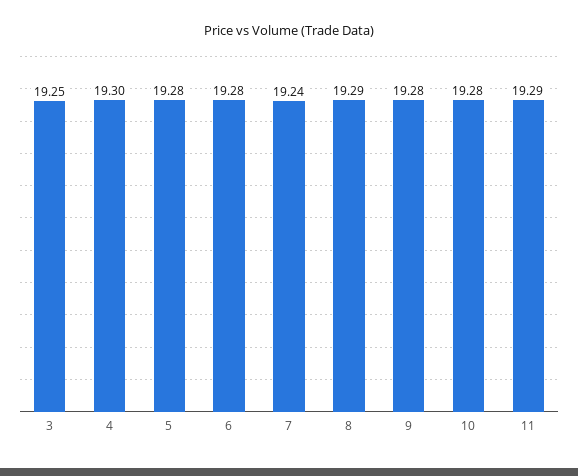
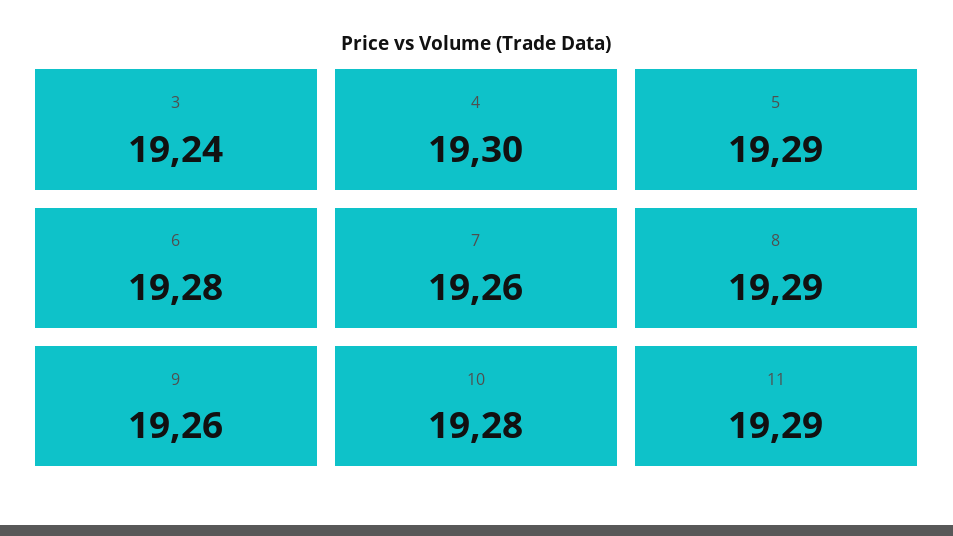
  {
-   "3": 19.25,
+   "3": 19.24,
    "4": 19.3,
-   "5": 19.28,
+   "5": 19.29,
    "6": 19.28,
-   "7": 19.24,
+   "7": 19.26,
    "8": 19.29,
-   "9": 19.28,
+   "9": 19.26,
    "10": 19.28,
    "11": 19.29
  }

